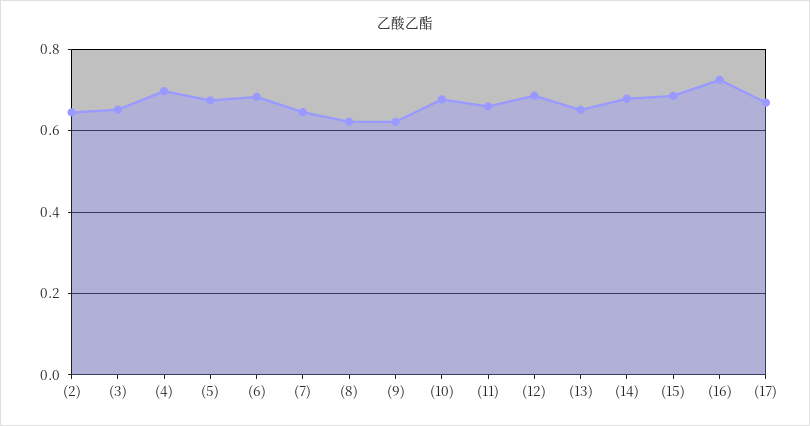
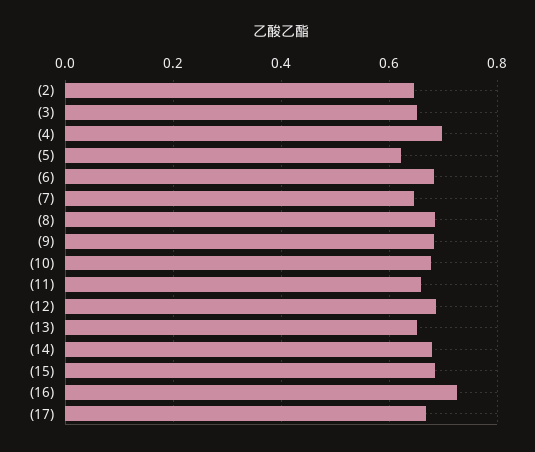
  {
    "(2)": 0.64,
    "(3)": 0.66,
    "(4)": 0.7,
-   "(5)": 0.68,
+   "(5)": 0.62,
    "(6)": 0.68,
    "(7)": 0.64,
-   "(8)": 0.62,
+   "(8)": 0.68,
-   "(9)": 0.62,
+   "(9)": 0.68,
    "(10)": 0.68,
    "(11)": 0.66,
    "(12)": 0.68,
    "(13)": 0.66,
    "(14)": 0.68,
    "(15)": 0.68,
    "(16)": 0.72,
    "(17)": 0.66
  }

